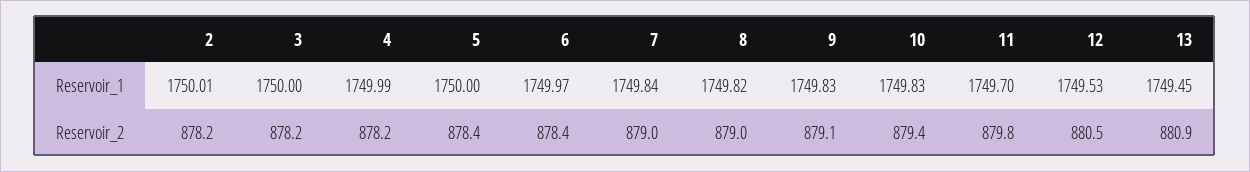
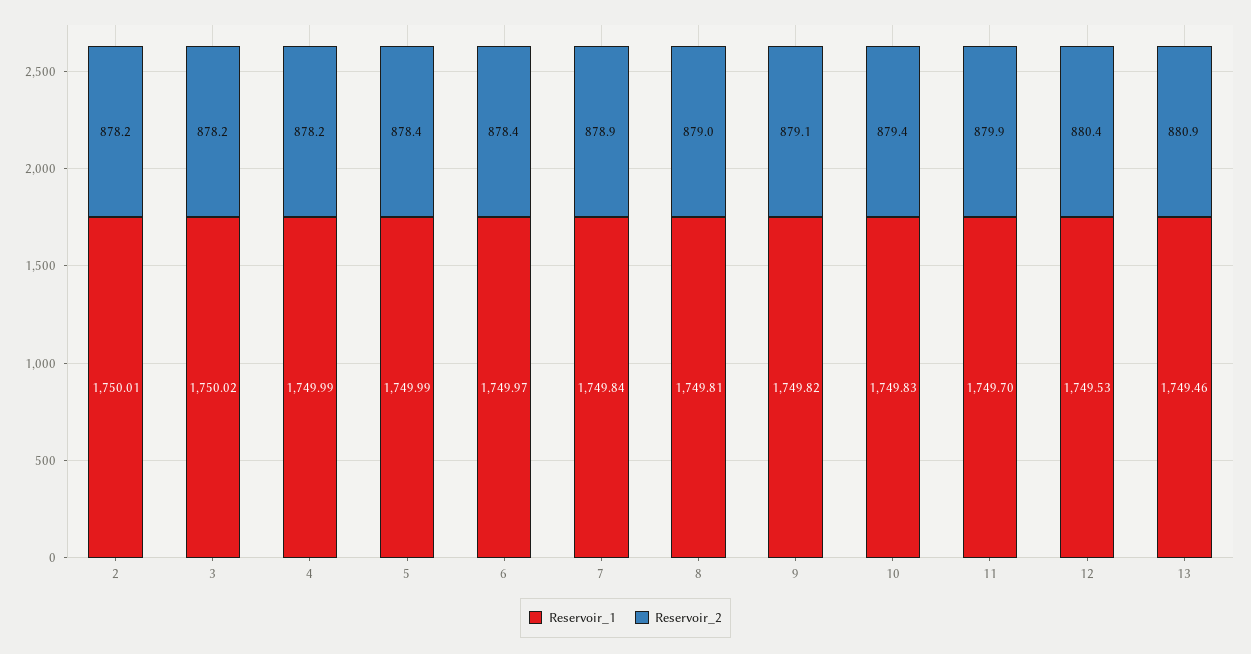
  {
    "Reservoir_1": {
      "2": 1750.01,
-     "3": 1750,
+     "3": 1750.02,
      "4": 1749.99,
-     "5": 1750,
+     "5": 1749.99,
      "6": 1749.97,
      "7": 1749.84,
-     "8": 1749.82,
+     "8": 1749.81,
-     "9": 1749.83,
+     "9": 1749.82,
      "10": 1749.83,
      "11": 1749.7,
      "12": 1749.53,
-     "13": 1749.45
+     "13": 1749.46
    },
    "Reservoir_2": {
      "2": 878.2,
      "3": 878.2,
      "4": 878.2,
      "5": 878.4,
      "6": 878.4,
-     "7": 879,
+     "7": 878.9,
      "8": 879,
      "9": 879.1,
      "10": 879.4,
-     "11": 879.8,
+     "11": 879.9,
-     "12": 880.5,
+     "12": 880.4,
      "13": 880.9
    }
  }

